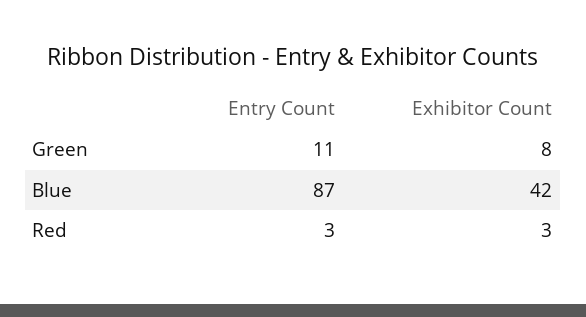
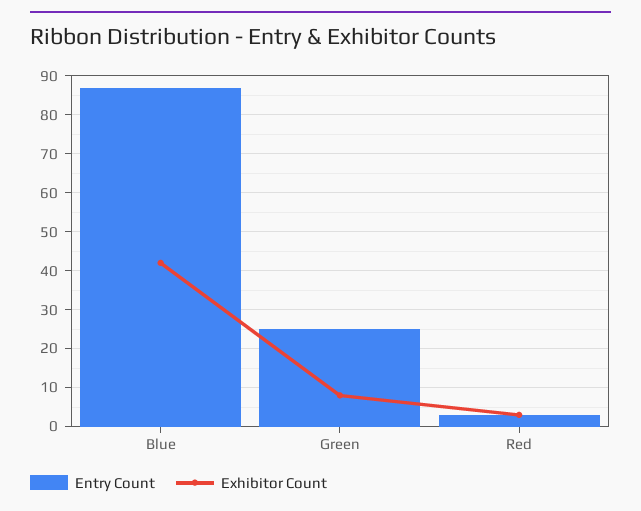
  {
    "Entry Count": {
-     "Green": 11,
+     "Green": 25,
      "Blue": 87,
      "Red": 3
    },
    "Exhibitor Count": {
      "Green": 8,
      "Blue": 42,
      "Red": 3
    }
  }

